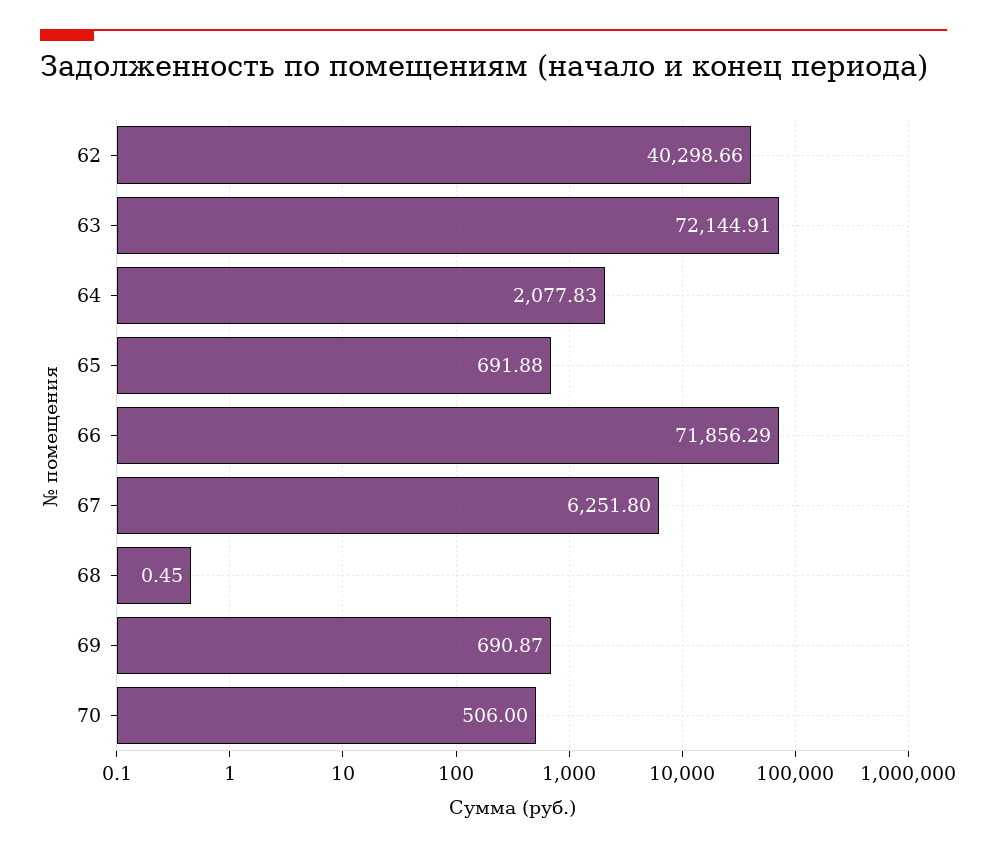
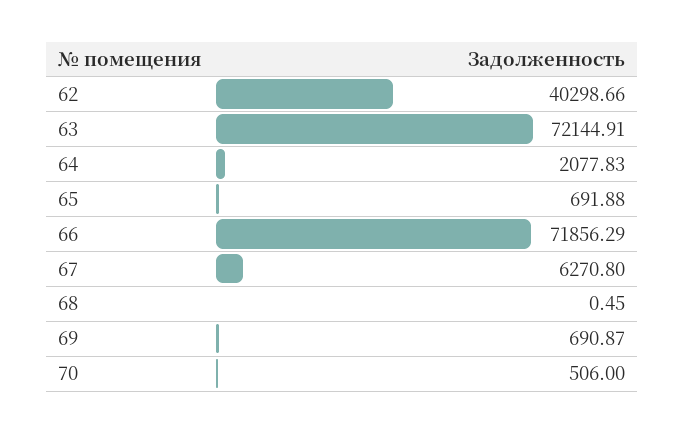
  {
    "62": 40298.66,
    "63": 72144.91,
    "64": 2077.83,
    "65": 691.88,
    "66": 71856.29,
-   "67": 6251.8,
+   "67": 6270.8,
    "68": 0.45,
    "69": 690.87,
    "70": 506
  }

